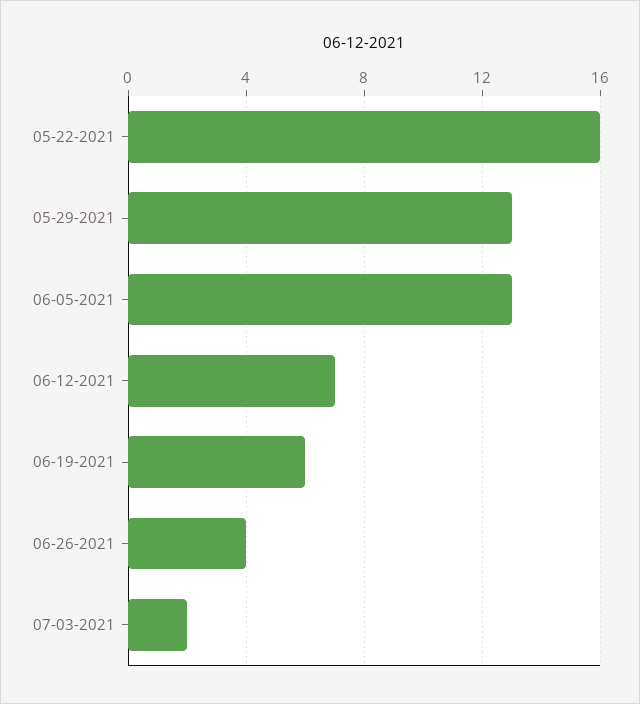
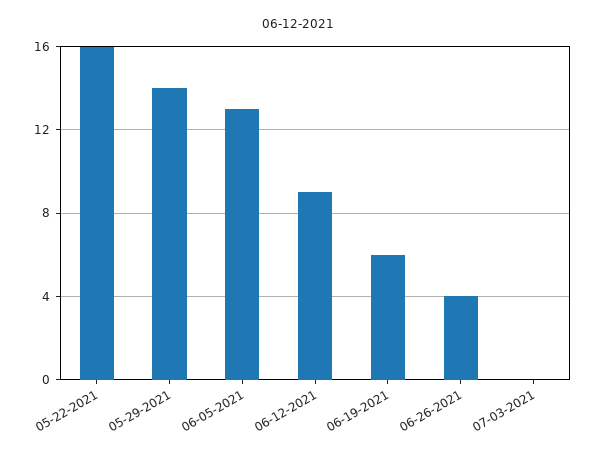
  {
    "05-22-2021": 16,
-   "05-29-2021": 13,
+   "05-29-2021": 14,
    "06-05-2021": 13,
-   "06-12-2021": 7,
+   "06-12-2021": 9,
    "06-19-2021": 6,
    "06-26-2021": 4,
-   "07-03-2021": 2
+   "07-03-2021": 0
  }

